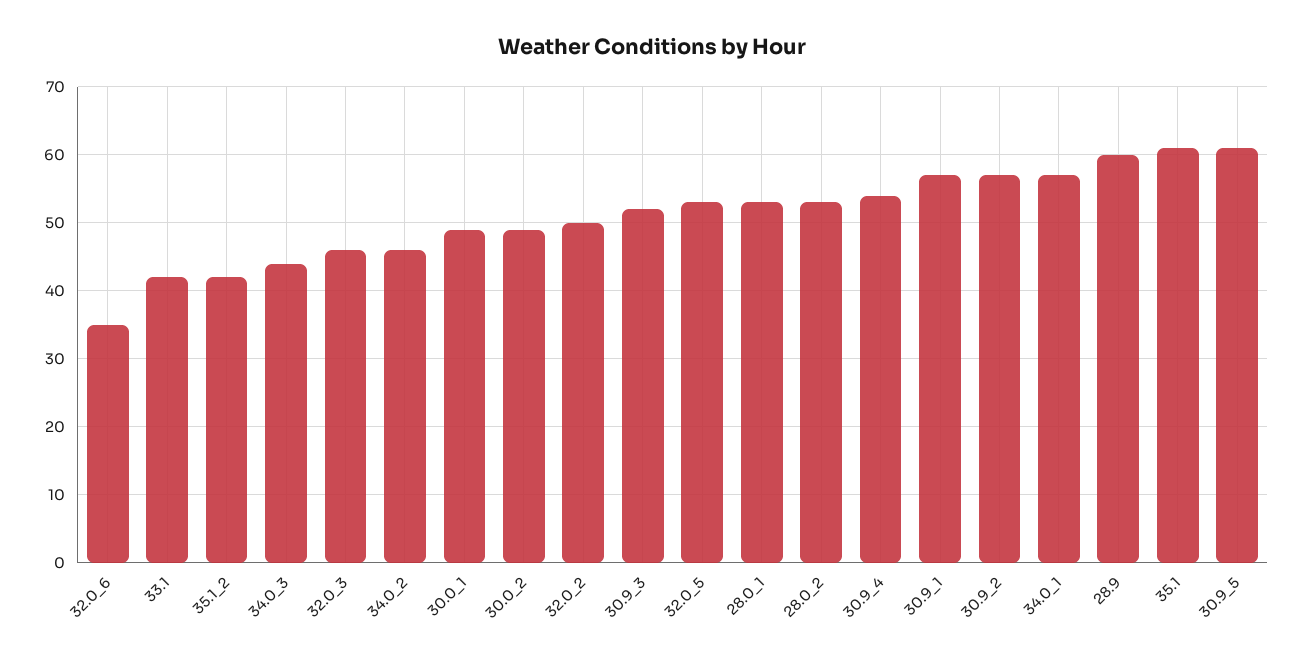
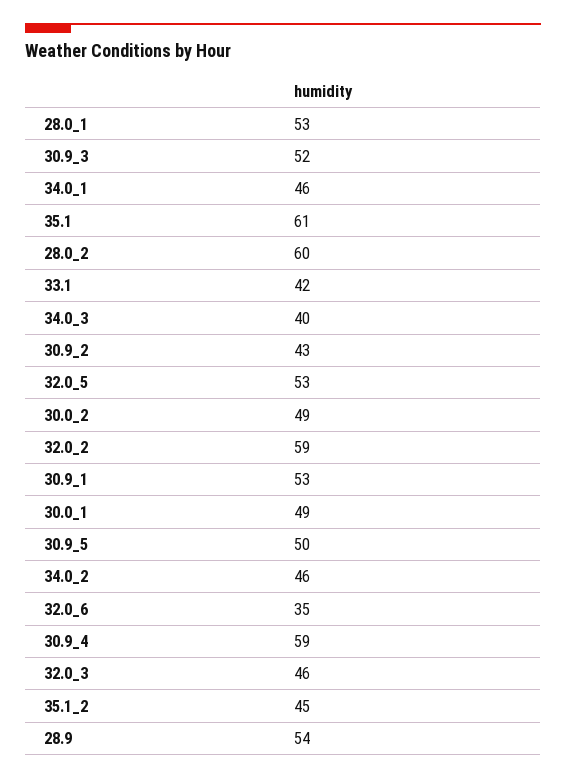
  {
    "32.0_6": 35,
    "33.1": 42,
-   "35.1_2": 42,
+   "35.1_2": 45,
-   "34.0_3": 44,
+   "34.0_3": 40,
    "32.0_3": 46,
    "34.0_2": 46,
    "30.0_1": 49,
    "30.0_2": 49,
-   "32.0_2": 50,
+   "32.0_2": 59,
    "30.9_3": 52,
    "32.0_5": 53,
    "28.0_1": 53,
-   "28.0_2": 53,
+   "28.0_2": 60,
-   "30.9_4": 54,
+   "30.9_4": 59,
-   "30.9_1": 57,
+   "30.9_1": 53,
-   "30.9_2": 57,
+   "30.9_2": 43,
-   "34.0_1": 57,
+   "34.0_1": 46,
-   "28.9": 60,
+   "28.9": 54,
    "35.1": 61,
-   "30.9_5": 61
+   "30.9_5": 50
  }

